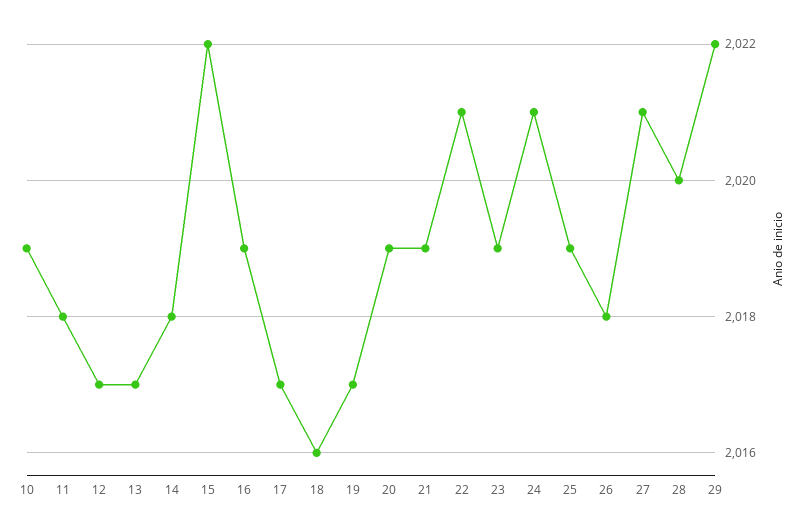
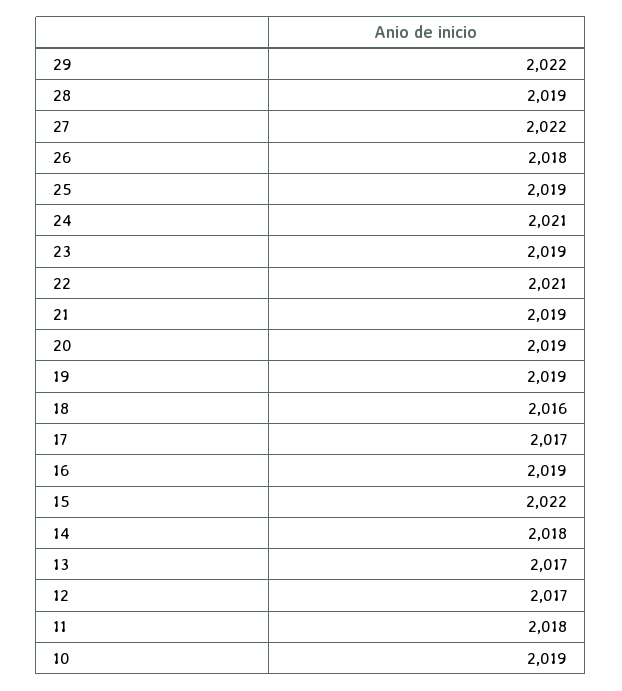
  {
    "10": 2019,
    "11": 2018,
    "12": 2017,
    "13": 2017,
    "14": 2018,
    "15": 2022,
    "16": 2019,
    "17": 2017,
    "18": 2016,
-   "19": 2017,
+   "19": 2019,
    "20": 2019,
    "21": 2019,
    "22": 2021,
    "23": 2019,
    "24": 2021,
    "25": 2019,
    "26": 2018,
-   "27": 2021,
+   "27": 2022,
-   "28": 2020,
+   "28": 2019,
    "29": 2022
  }

